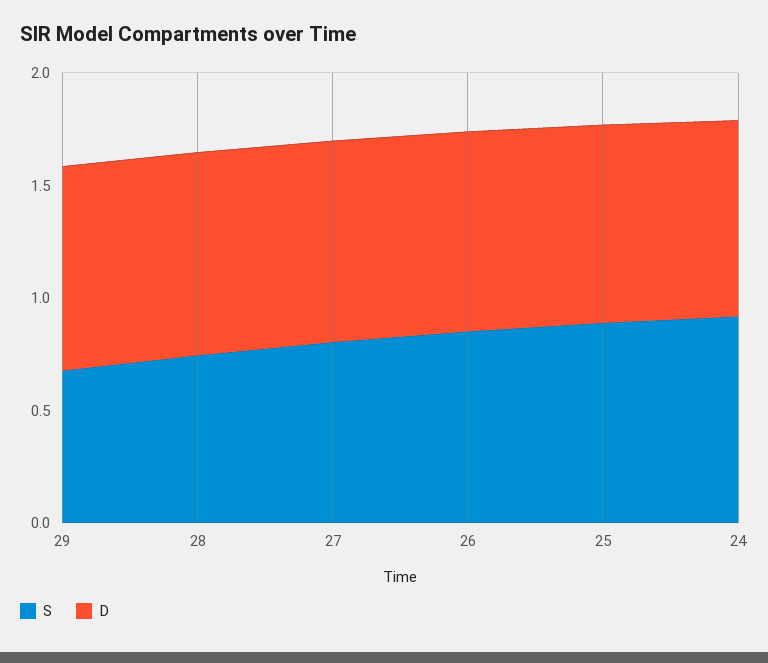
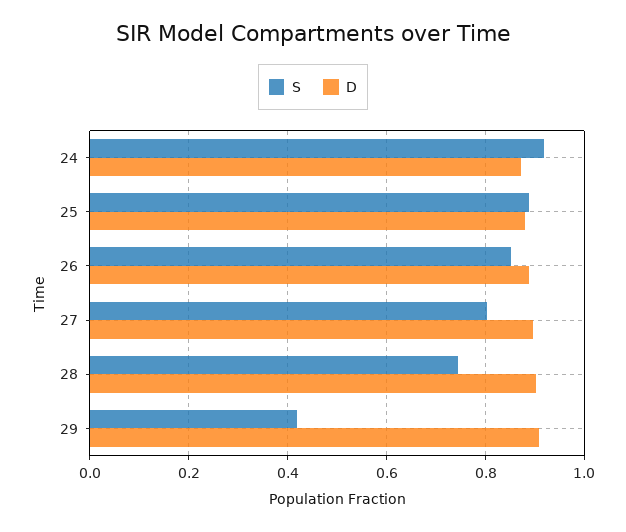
  {
    "S": {
-     "29": 0.7,
+     "29": 0.42,
      "28": 0.74,
      "27": 0.8,
      "26": 0.86,
      "25": 0.88,
      "24": 0.92
    },
    "D": {
      "29": 0.9,
      "28": 0.9,
      "27": 0.9,
      "26": 0.88,
      "25": 0.88,
      "24": 0.88
    }
  }

